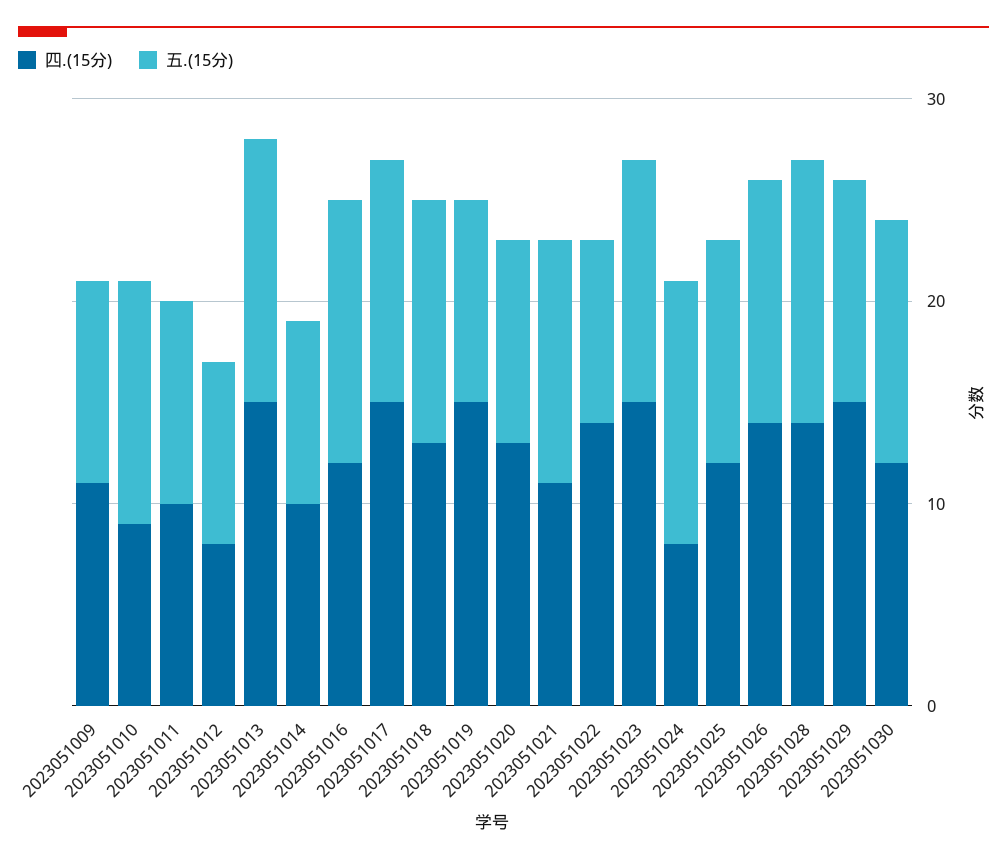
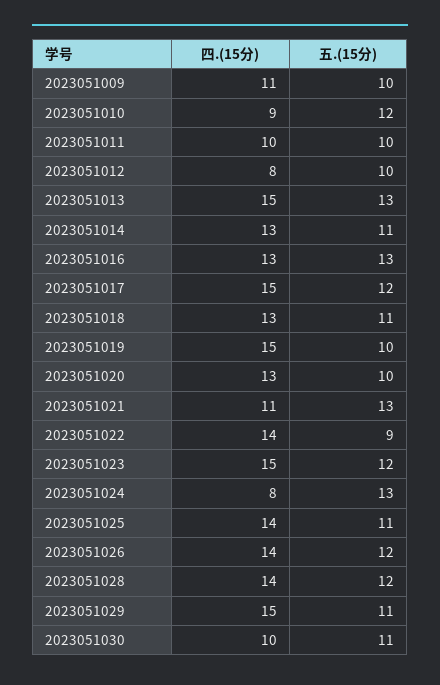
  {
    "四.(15分)": {
      "2023051009": 11,
      "2023051010": 9,
      "2023051011": 10,
      "2023051012": 8,
      "2023051013": 15,
-     "2023051014": 10,
+     "2023051014": 13,
-     "2023051016": 12,
+     "2023051016": 13,
      "2023051017": 15,
      "2023051018": 13,
      "2023051019": 15,
      "2023051020": 13,
      "2023051021": 11,
      "2023051022": 14,
      "2023051023": 15,
      "2023051024": 8,
-     "2023051025": 12,
+     "2023051025": 14,
      "2023051026": 14,
      "2023051028": 14,
      "2023051029": 15,
-     "2023051030": 12
+     "2023051030": 10
    },
    "五.(15分)": {
      "2023051009": 10,
      "2023051010": 12,
      "2023051011": 10,
-     "2023051012": 9,
+     "2023051012": 10,
      "2023051013": 13,
-     "2023051014": 9,
+     "2023051014": 11,
      "2023051016": 13,
      "2023051017": 12,
-     "2023051018": 12,
+     "2023051018": 11,
      "2023051019": 10,
      "2023051020": 10,
-     "2023051021": 12,
+     "2023051021": 13,
      "2023051022": 9,
      "2023051023": 12,
      "2023051024": 13,
      "2023051025": 11,
      "2023051026": 12,
-     "2023051028": 13,
+     "2023051028": 12,
      "2023051029": 11,
-     "2023051030": 12
+     "2023051030": 11
    }
  }

